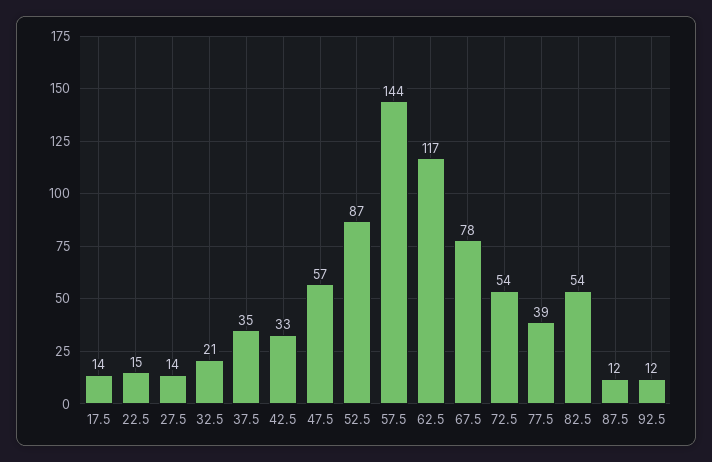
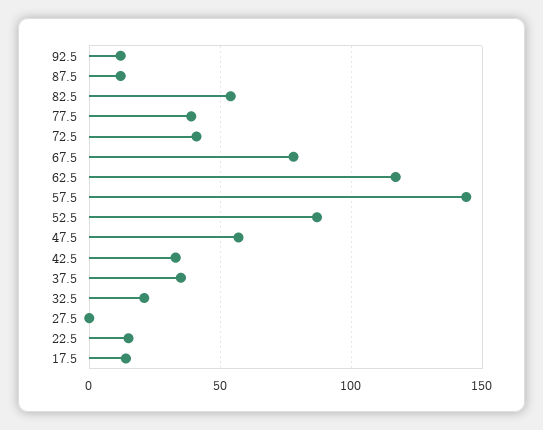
  {
    "17.5": 14,
    "22.5": 15,
-   "27.5": 14,
+   "27.5": 0,
    "32.5": 21,
    "37.5": 35,
    "42.5": 33,
    "47.5": 57,
    "52.5": 87,
    "57.5": 144,
    "62.5": 117,
    "67.5": 78,
-   "72.5": 54,
+   "72.5": 40,
    "77.5": 39,
    "82.5": 54,
    "87.5": 12,
    "92.5": 12
  }

